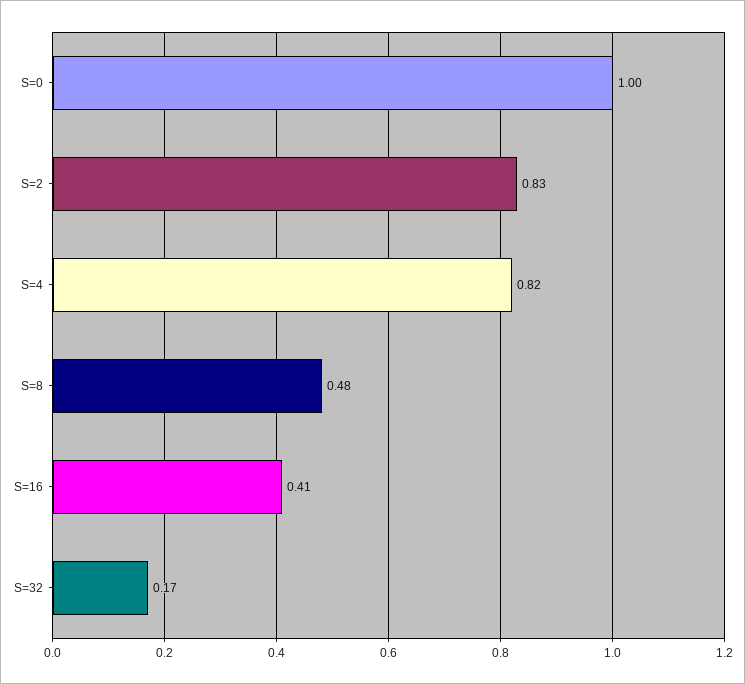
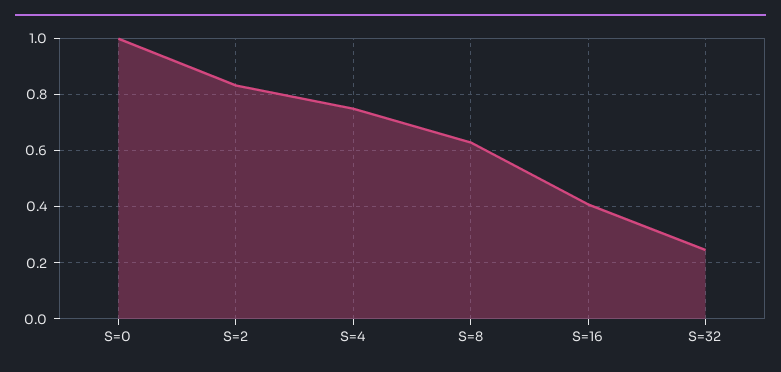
  {
    "S=0": 1,
    "S=2": 0.83,
-   "S=4": 0.82,
+   "S=4": 0.75,
-   "S=8": 0.48,
+   "S=8": 0.625,
    "S=16": 0.41,
-   "S=32": 0.17
+   "S=32": 0.25
  }

